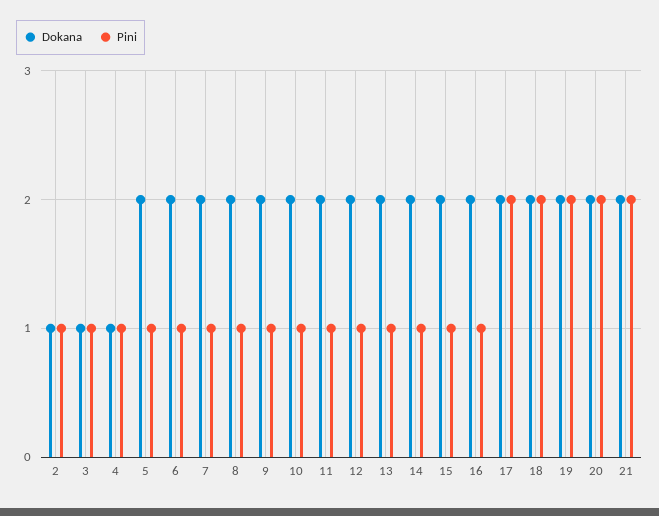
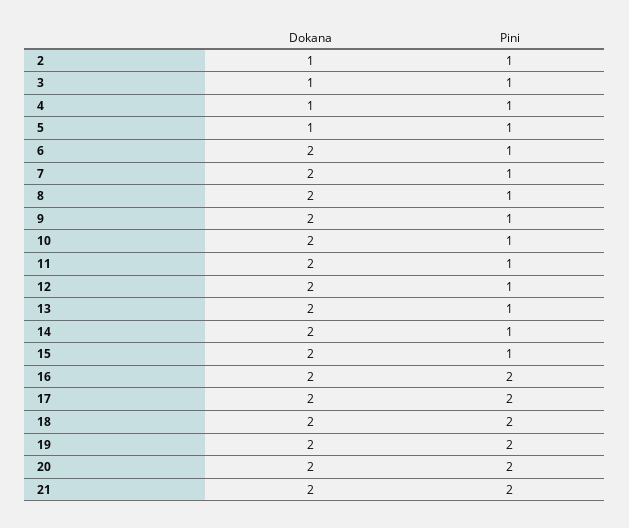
  {
    "Dokana": {
      "2": 1,
      "3": 1,
      "4": 1,
-     "5": 2,
+     "5": 1,
      "6": 2,
      "7": 2,
      "8": 2,
      "9": 2,
      "10": 2,
      "11": 2,
      "12": 2,
      "13": 2,
      "14": 2,
      "15": 2,
      "16": 2,
      "17": 2,
      "18": 2,
      "19": 2,
      "20": 2,
      "21": 2
    },
    "Pini": {
      "2": 1,
      "3": 1,
      "4": 1,
      "5": 1,
      "6": 1,
      "7": 1,
      "8": 1,
      "9": 1,
      "10": 1,
      "11": 1,
      "12": 1,
      "13": 1,
      "14": 1,
      "15": 1,
-     "16": 1,
+     "16": 2,
      "17": 2,
      "18": 2,
      "19": 2,
      "20": 2,
      "21": 2
    }
  }

